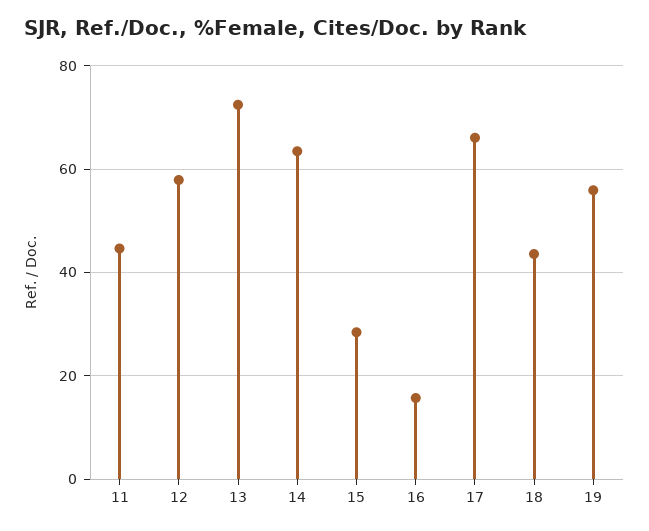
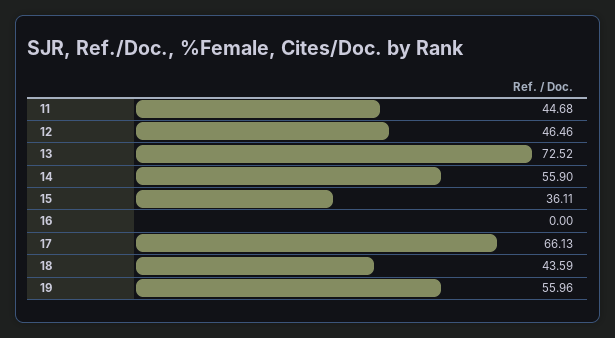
  {
    "11": 44.68,
-   "12": 58,
+   "12": 46.46,
    "13": 72.52,
-   "14": 64,
+   "14": 55.9,
-   "15": 28,
+   "15": 36.11,
-   "16": 16,
+   "16": 0,
    "17": 66.13,
    "18": 43.59,
    "19": 55.96
  }

